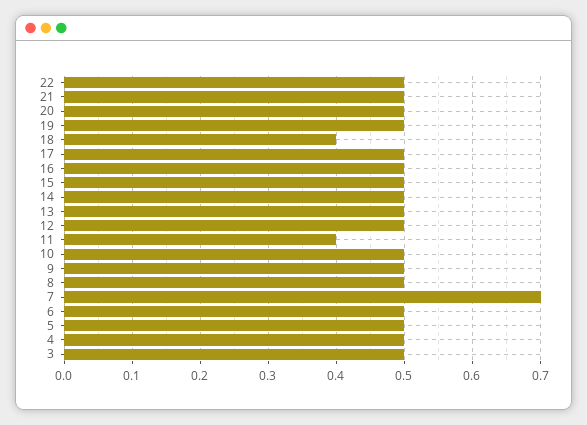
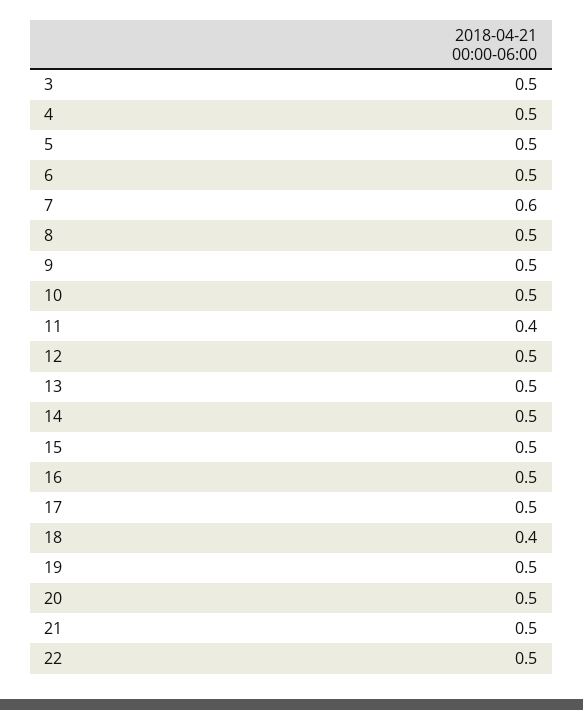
  {
    "22": 0.5,
    "21": 0.5,
    "20": 0.5,
    "19": 0.5,
    "18": 0.4,
    "17": 0.5,
    "16": 0.5,
    "15": 0.5,
    "14": 0.5,
    "13": 0.5,
    "12": 0.5,
    "11": 0.4,
    "10": 0.5,
    "9": 0.5,
    "8": 0.5,
-   "7": 0.7,
+   "7": 0.6,
    "6": 0.5,
    "5": 0.5,
    "4": 0.5,
    "3": 0.5
  }

